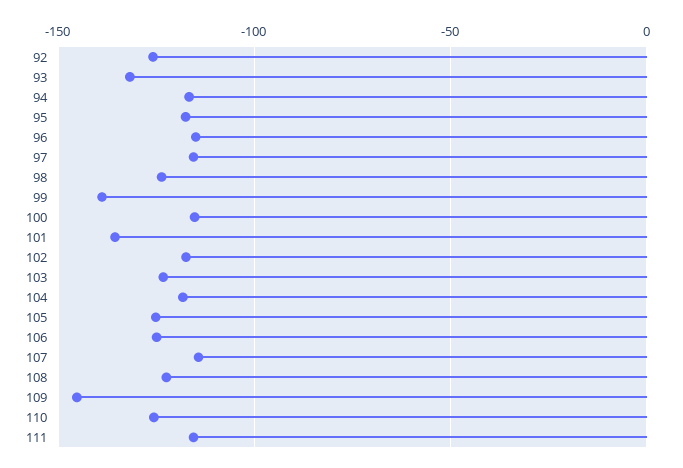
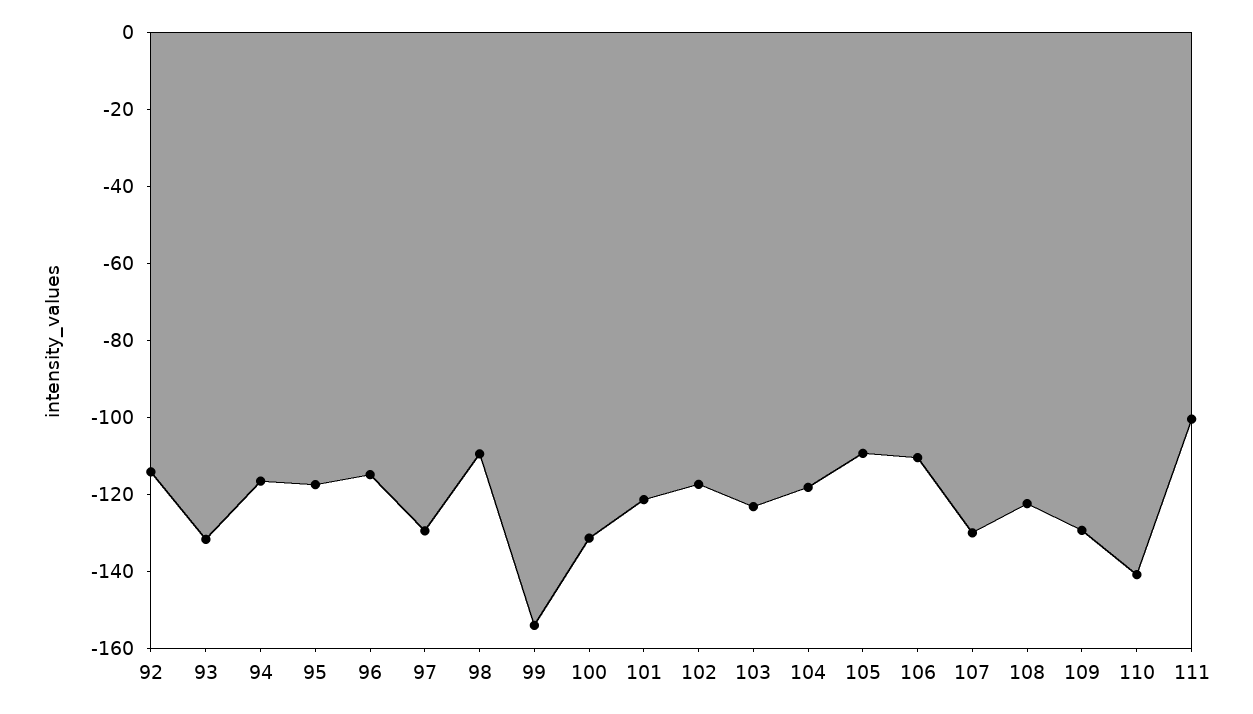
  {
-   "92": -125,
+   "92": -115,
    "93": -130,
    "94": -115,
    "95": -120,
    "96": -115,
-   "97": -115,
+   "97": -130,
-   "98": -125,
+   "98": -110,
-   "99": -140,
+   "99": -155,
-   "100": -115,
+   "100": -130,
-   "101": -135,
+   "101": -120,
    "102": -115,
    "103": -125,
    "104": -120,
-   "105": -125,
+   "105": -110,
-   "106": -125,
+   "106": -110,
-   "107": -115,
+   "107": -130,
    "108": -120,
-   "109": -145,
+   "109": -130,
-   "110": -125,
+   "110": -140,
-   "111": -115
+   "111": -100
  }

